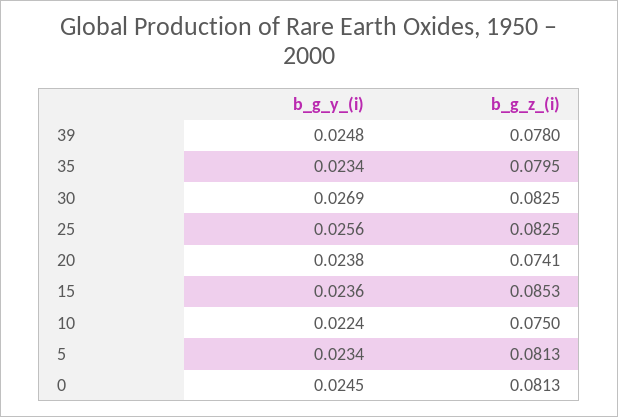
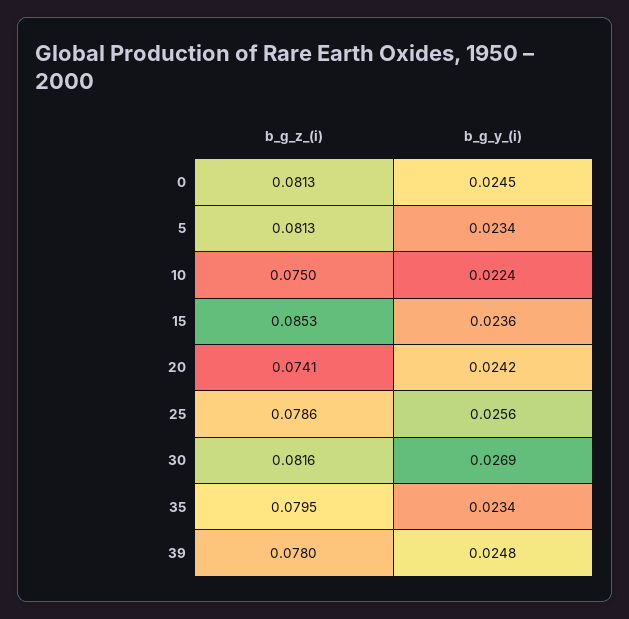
  {
    "b_g_y_(i)": {
      "39": 0.0248,
      "35": 0.0234,
      "30": 0.0269,
      "25": 0.0256,
-     "20": 0.0238,
+     "20": 0.0242,
      "15": 0.0236,
      "10": 0.0224,
      "5": 0.0234,
      "0": 0.0245
    },
    "b_g_z_(i)": {
      "39": 0.078,
      "35": 0.0795,
-     "30": 0.0825,
+     "30": 0.0816,
-     "25": 0.0825,
+     "25": 0.0786,
      "20": 0.0741,
      "15": 0.0853,
      "10": 0.075,
      "5": 0.0813,
      "0": 0.0813
    }
  }

